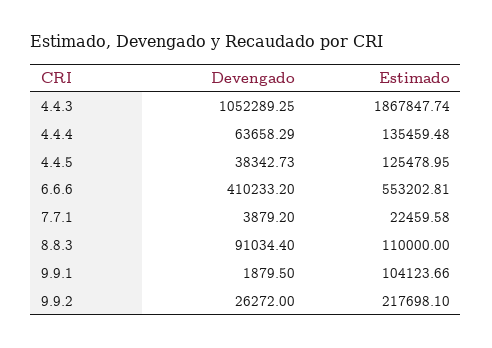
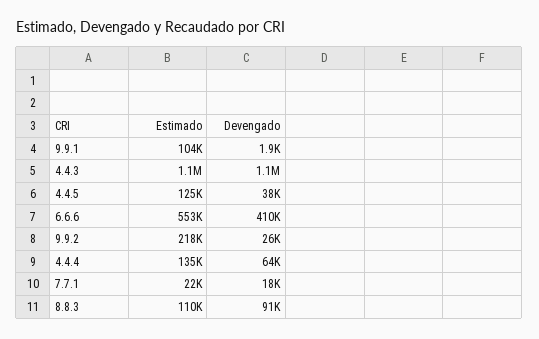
  {
    "Devengado": {
      "4.4.3": 1052289.25,
      "4.4.4": 63658.29,
      "4.4.5": 38342.73,
      "6.6.6": 410233.2,
-     "7.7.1": 3879.2,
+     "7.7.1": 18000,
      "8.8.3": 91034.4,
      "9.9.1": 1879.5,
      "9.9.2": 26272
    },
    "Estimado": {
-     "4.4.3": 1867847.74,
+     "4.4.3": 1100000,
      "4.4.4": 135459.48,
      "4.4.5": 125478.95,
      "6.6.6": 553202.81,
      "7.7.1": 22459.58,
      "8.8.3": 110000,
      "9.9.1": 104123.66,
      "9.9.2": 217698.1
    }
  }

